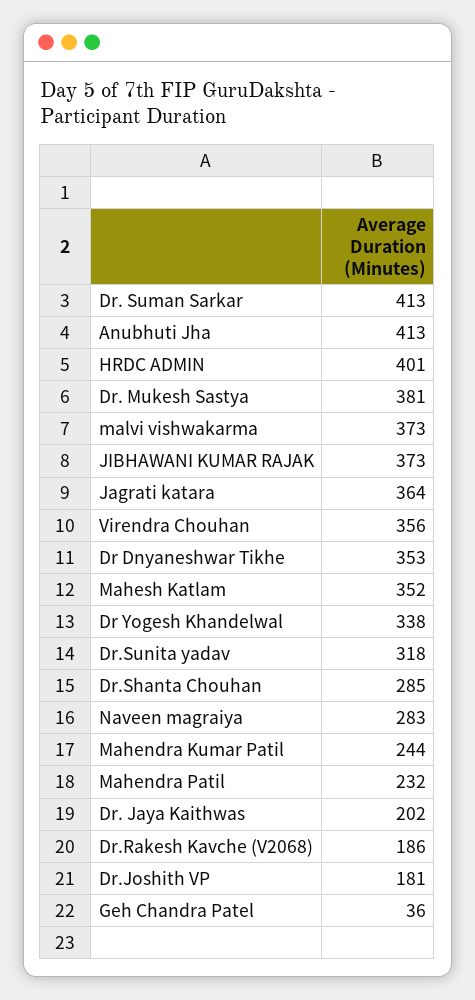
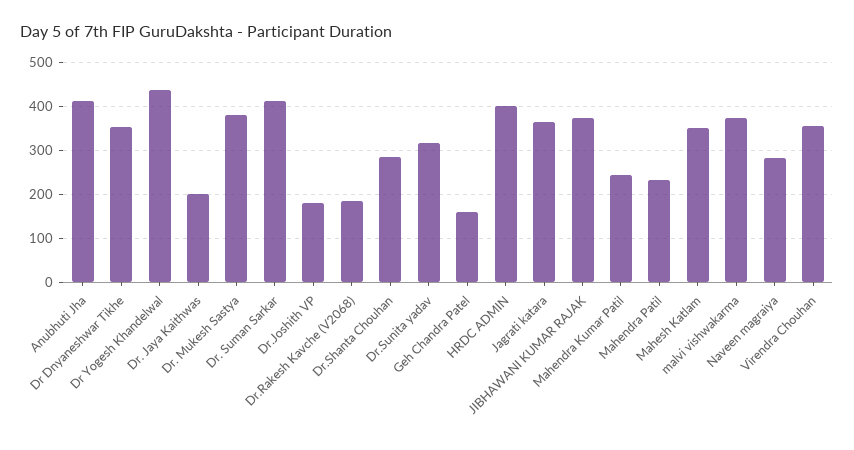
  {
    "Dr. Suman Sarkar": 413,
    "Anubhuti Jha": 413,
    "HRDC ADMIN": 401,
    "Dr. Mukesh Sastya": 381,
    "malvi vishwakarma": 373,
    "JIBHAWANI KUMAR RAJAK": 373,
    "Jagrati katara": 364,
    "Virendra Chouhan": 356,
    "Dr Dnyaneshwar Tikhe": 353,
    "Mahesh Katlam": 352,
-   "Dr Yogesh Khandelwal": 338,
+   "Dr Yogesh Khandelwal": 440,
    "Dr.Sunita yadav": 318,
    "Dr.Shanta Chouhan": 285,
    "Naveen magraiya": 283,
    "Mahendra Kumar Patil": 244,
    "Mahendra Patil": 232,
    "Dr. Jaya Kaithwas": 202,
    "Dr.Rakesh Kavche (V2068)": 186,
    "Dr.Joshith VP": 181,
-   "Geh Chandra Patel": 36
+   "Geh Chandra Patel": 160
  }

